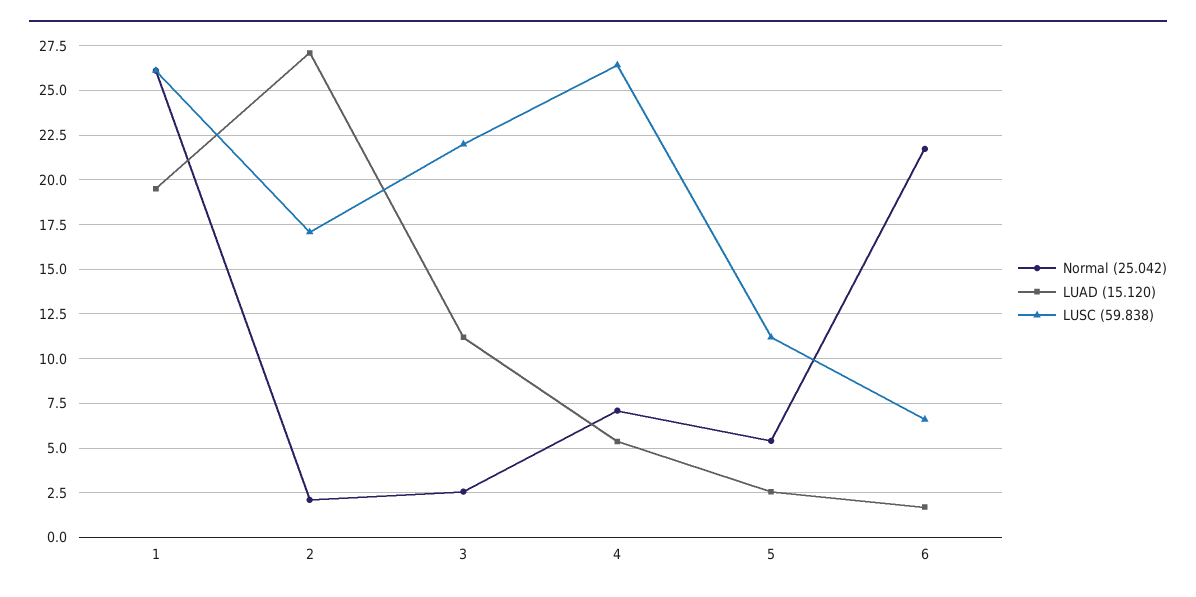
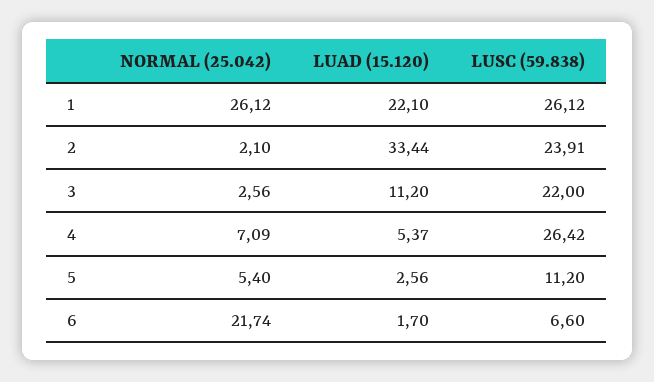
  {
    "Normal (25.042)": {
      "1": 26.12,
      "2": 2.1,
      "3": 2.56,
      "4": 7.09,
      "5": 5.4,
      "6": 21.74
    },
    "LUAD (15.120)": {
-     "1": 19.5,
+     "1": 22.1,
-     "2": 27,
+     "2": 33.44,
      "3": 11.2,
      "4": 5.37,
      "5": 2.56,
      "6": 1.7
    },
    "LUSC (59.838)": {
      "1": 26.12,
-     "2": 17,
+     "2": 23.91,
      "3": 22,
      "4": 26.42,
      "5": 11.2,
      "6": 6.6
    }
  }

